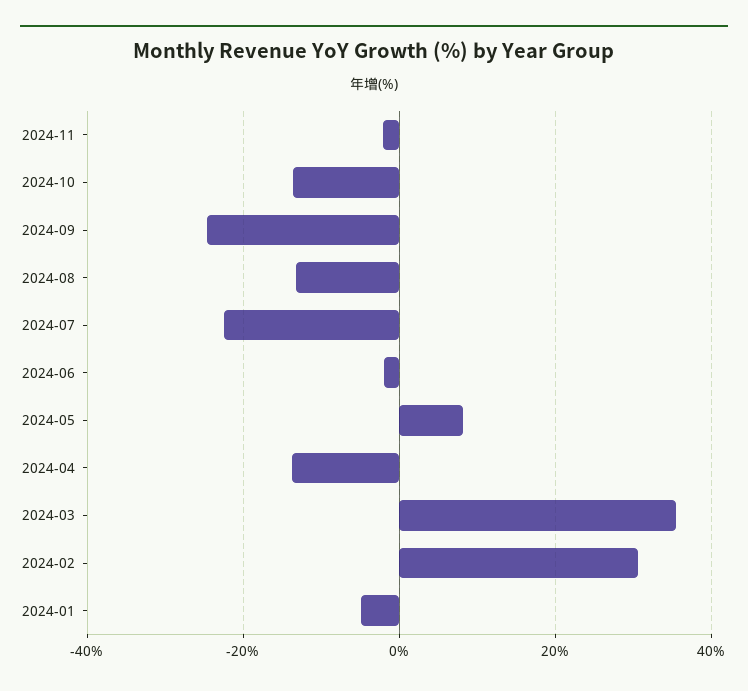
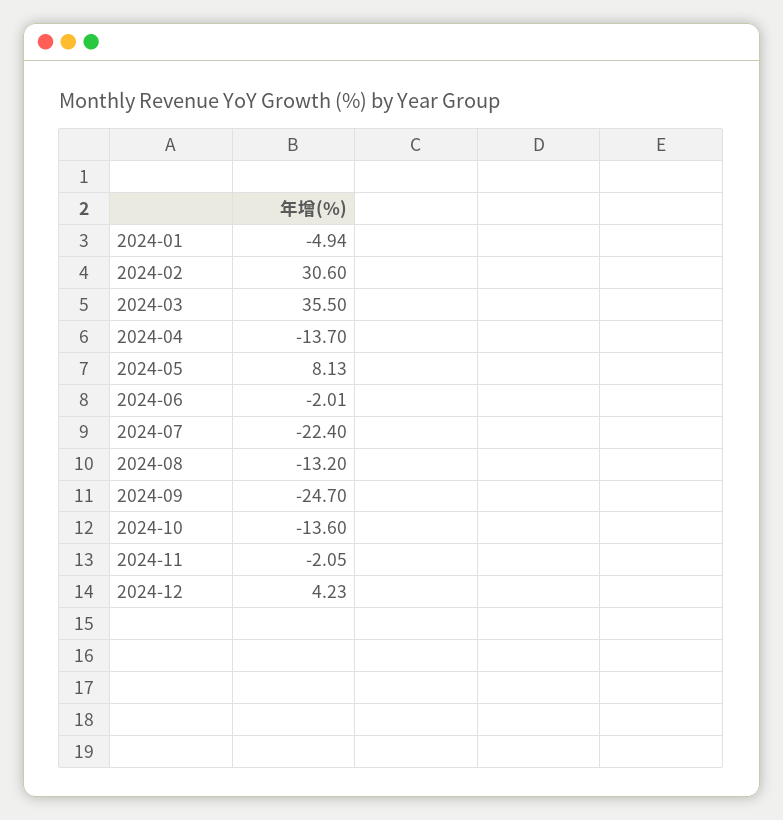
  {
    "2024-11": -2.05,
    "2024-10": -13.6,
    "2024-09": -24.7,
    "2024-08": -13.2,
    "2024-07": -22.4,
    "2024-06": -2.01,
    "2024-05": 8.13,
    "2024-04": -13.7,
    "2024-03": 35.5,
    "2024-02": 30.6,
-   "2024-01": -4.94
+   "2024-01": -4.94,
+   "2024-12": 4.23
  }

